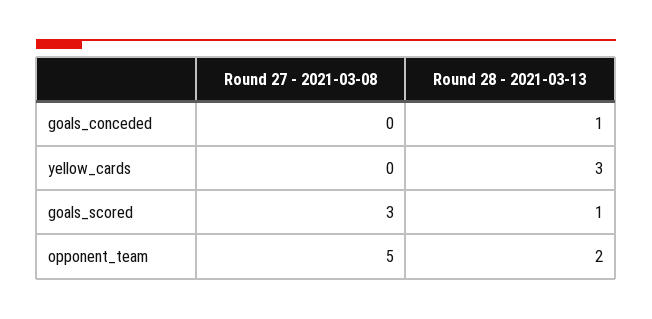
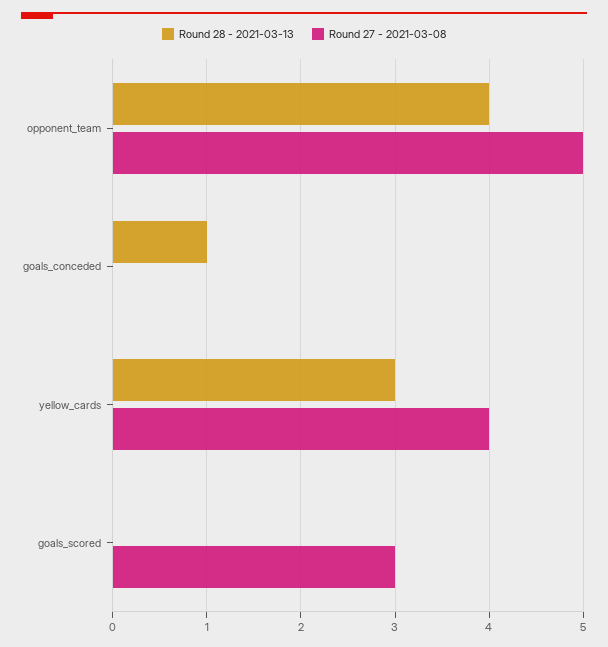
  {
    "Round 27 - 2021-03-08": {
      "goals_conceded": 0,
-     "yellow_cards": 0,
+     "yellow_cards": 4,
      "goals_scored": 3,
      "opponent_team": 5
    },
    "Round 28 - 2021-03-13": {
      "goals_conceded": 1,
      "yellow_cards": 3,
-     "goals_scored": 1,
+     "goals_scored": 0,
-     "opponent_team": 2
+     "opponent_team": 4
    }
  }

